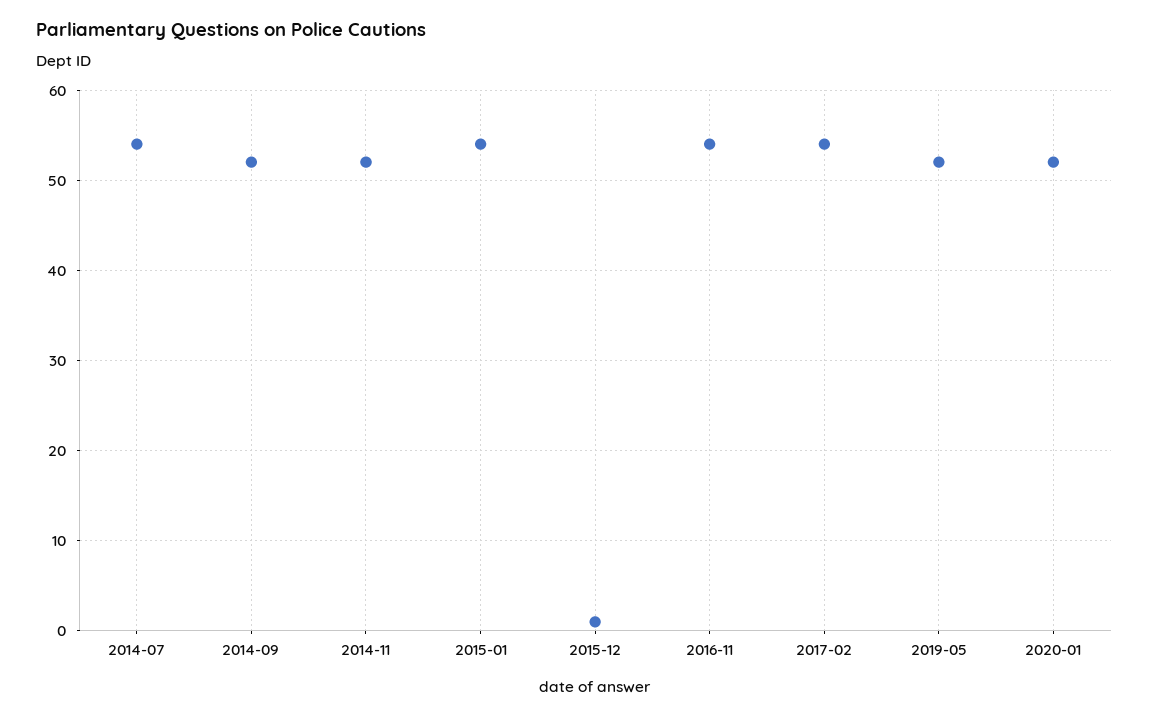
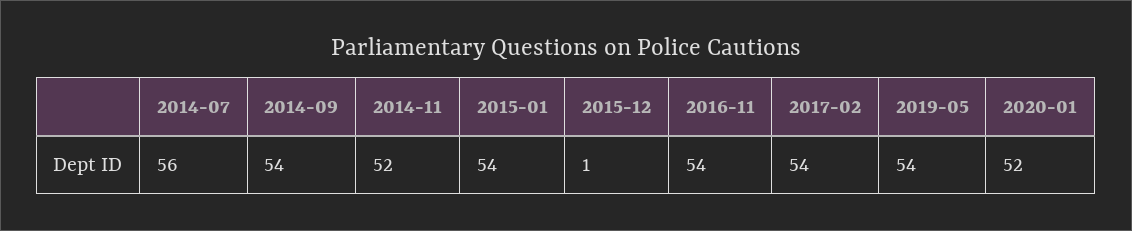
  {
-   "2014-07": 54,
+   "2014-07": 56,
-   "2014-09": 52,
+   "2014-09": 54,
    "2014-11": 52,
    "2015-01": 54,
    "2015-12": 1,
    "2016-11": 54,
    "2017-02": 54,
-   "2019-05": 52,
+   "2019-05": 54,
    "2020-01": 52
  }

